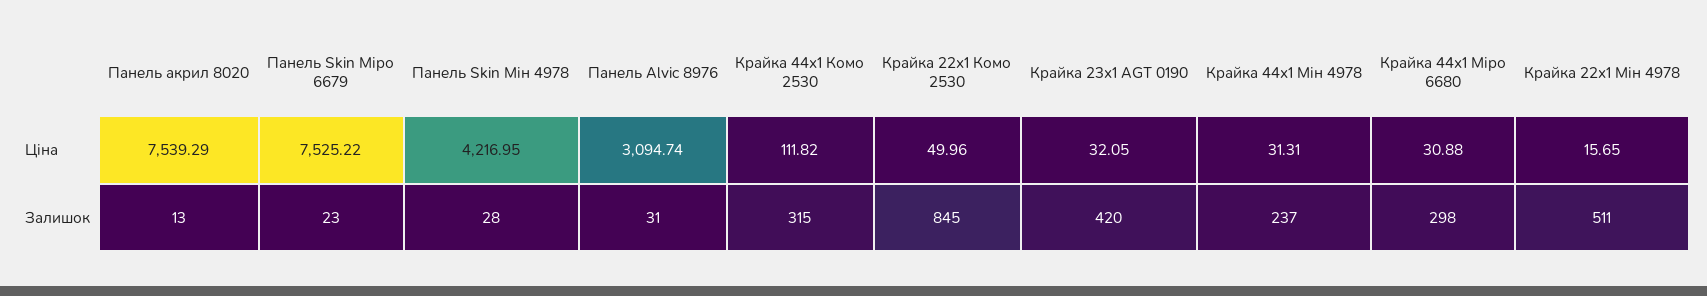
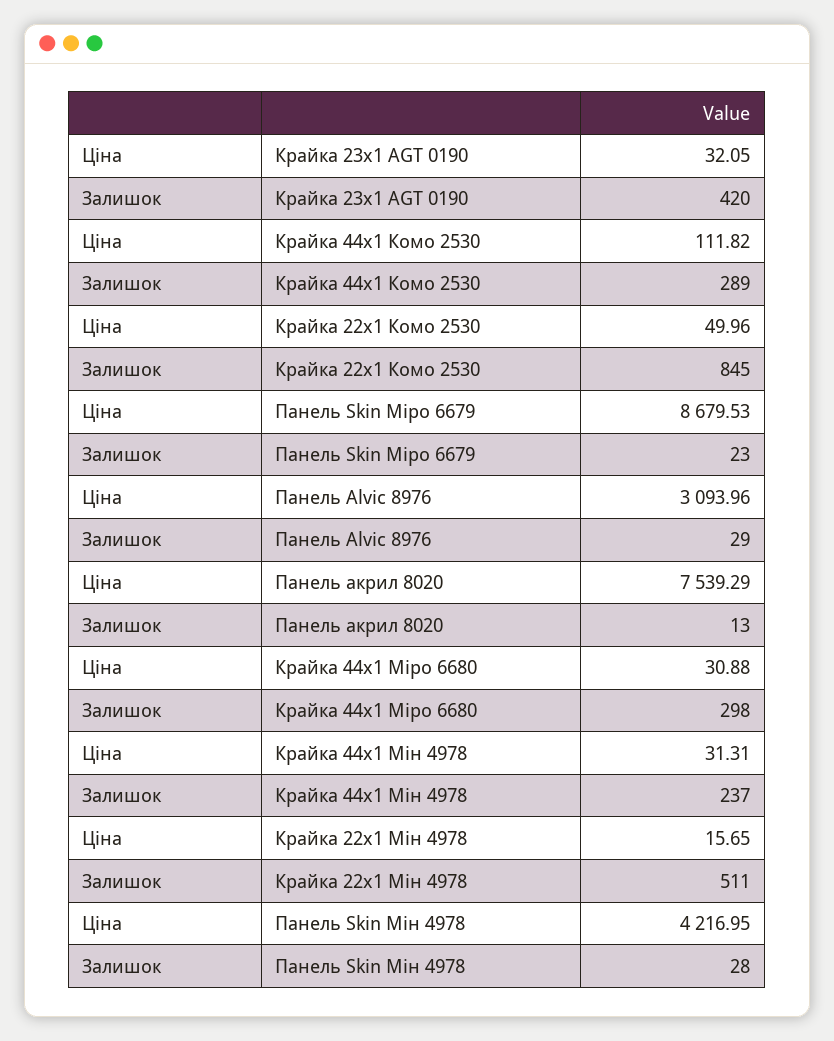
  {
    "Панель акрил 8020": {
      "Ціна": 7539.29,
      "Залишок": 13
    },
    "Панель Skin Міро 6679": {
-     "Ціна": 7525.22,
+     "Ціна": 8679.53,
      "Залишок": 23
    },
    "Панель Skin Мін 4978": {
      "Ціна": 4216.95,
      "Залишок": 28
    },
    "Панель Alvic 8976": {
-     "Ціна": 3094.74,
+     "Ціна": 3093.96,
-     "Залишок": 31
+     "Залишок": 29
    },
    "Крайка 44x1 Комо 2530": {
      "Ціна": 111.82,
-     "Залишок": 315
+     "Залишок": 289
    },
    "Крайка 22x1 Комо 2530": {
      "Ціна": 49.96,
      "Залишок": 845
    },
    "Крайка 23x1 AGT 0190": {
      "Ціна": 32.05,
      "Залишок": 420
    },
    "Крайка 44x1 Мін 4978": {
      "Ціна": 31.31,
      "Залишок": 237
    },
    "Крайка 44x1 Міро 6680": {
      "Ціна": 30.88,
      "Залишок": 298
    },
    "Крайка 22x1 Мін 4978": {
      "Ціна": 15.65,
      "Залишок": 511
    }
  }

